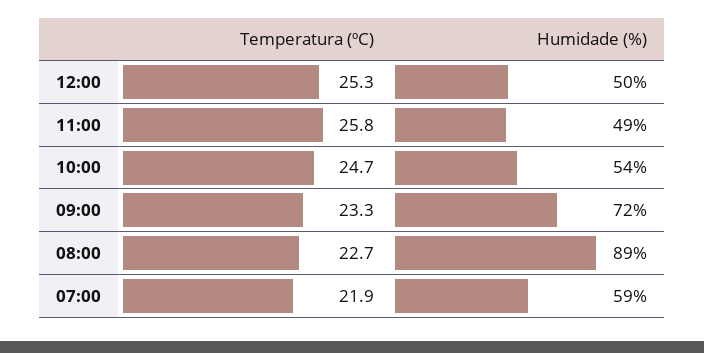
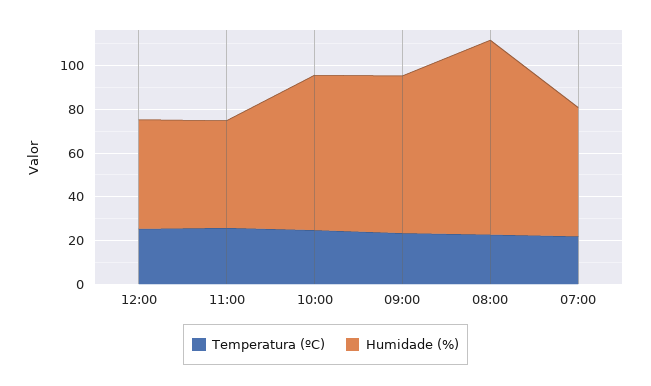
  {
    "Temperatura (ºC)": {
      "12:00": 25.3,
      "11:00": 25.8,
      "10:00": 24.7,
      "09:00": 23.3,
      "08:00": 22.7,
      "07:00": 21.9
    },
    "Humidade (%)": {
      "12:00": 50,
      "11:00": 49,
-     "10:00": 54,
+     "10:00": 70,
      "09:00": 72,
      "08:00": 89,
      "07:00": 59
    }
  }

